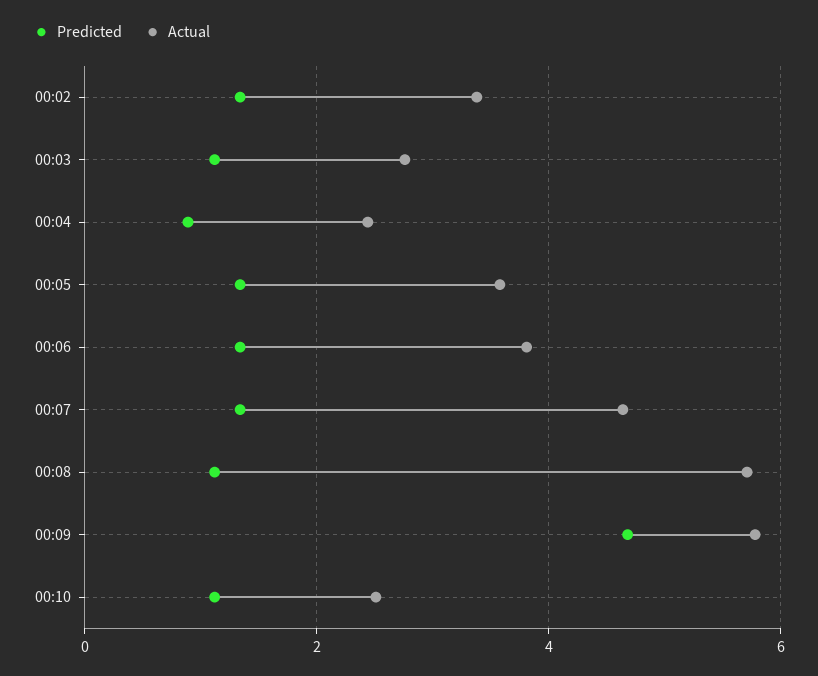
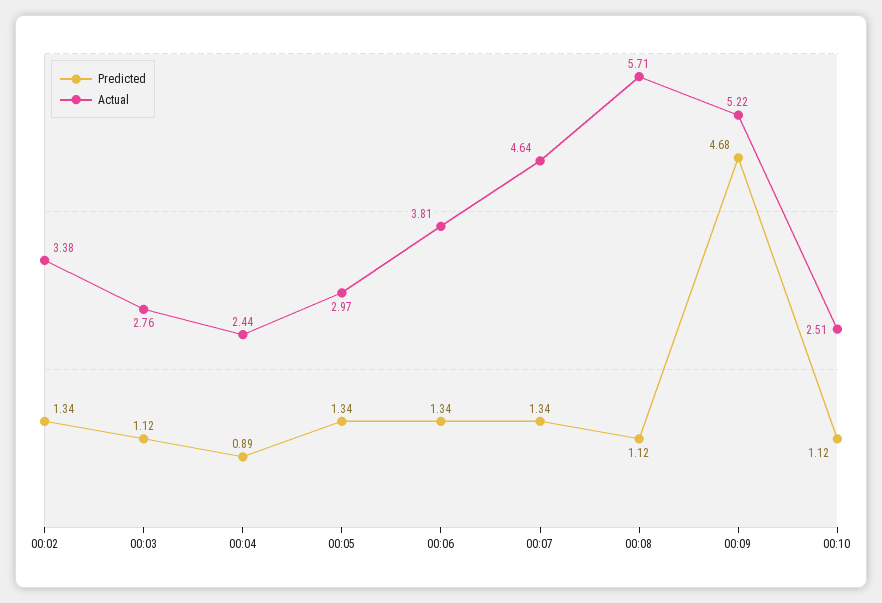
  {
    "Predicted": {
      "00:02": 1.34,
      "00:03": 1.12,
      "00:04": 0.89,
      "00:05": 1.34,
      "00:06": 1.34,
      "00:07": 1.34,
      "00:08": 1.12,
      "00:09": 4.68,
      "00:10": 1.12
    },
    "Actual": {
      "00:02": 3.38,
      "00:03": 2.76,
      "00:04": 2.44,
-     "00:05": 3.6,
+     "00:05": 2.97,
      "00:06": 3.81,
      "00:07": 4.64,
      "00:08": 5.71,
-     "00:09": 5.8,
+     "00:09": 5.22,
      "00:10": 2.51
    }
  }

